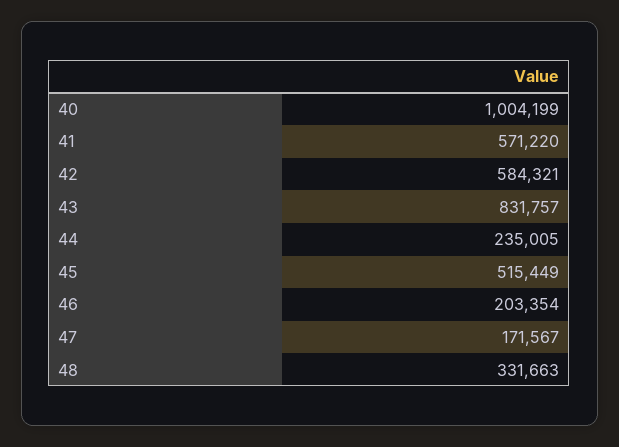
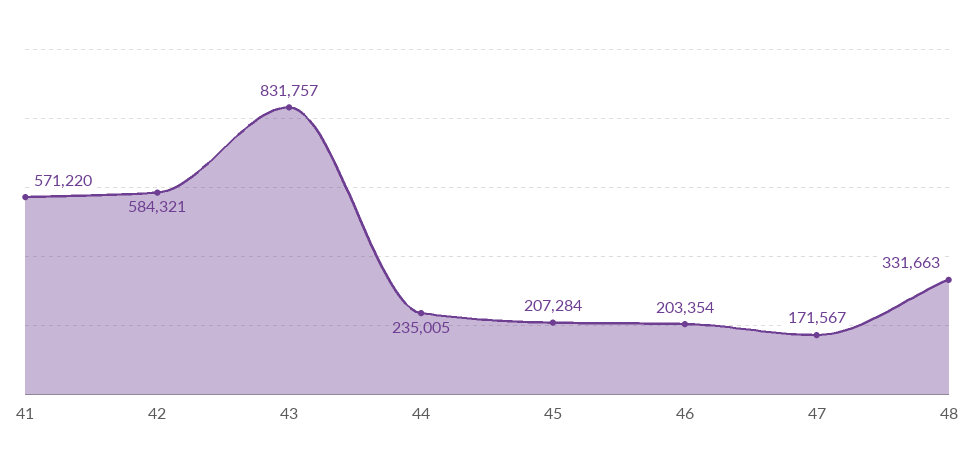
  {
-   "40": 1004199,
    "41": 571220,
    "42": 584321,
    "43": 831757,
    "44": 235005,
-   "45": 515449,
+   "45": 207284,
    "46": 203354,
    "47": 171567,
    "48": 331663
  }

